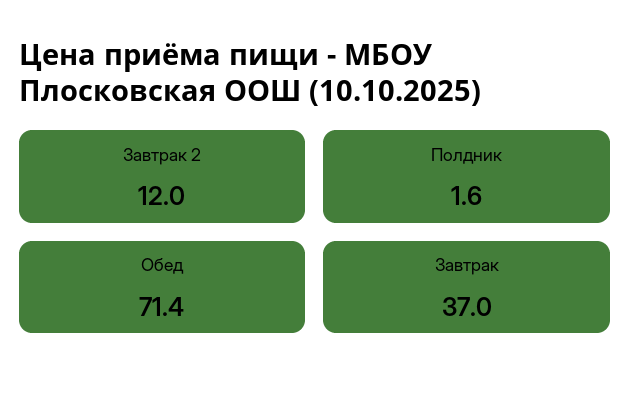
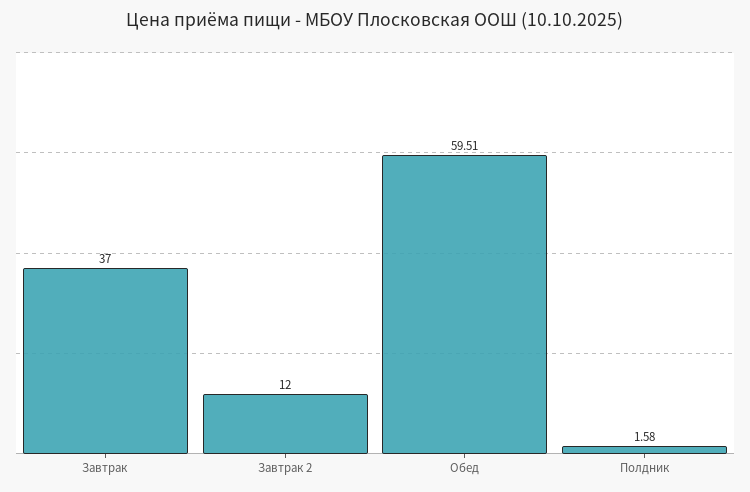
  {
    "Завтрак 2": 12,
    "Полдник": 1.58,
-   "Обед": 71.4,
+   "Обед": 59.51,
    "Завтрак": 37
  }

